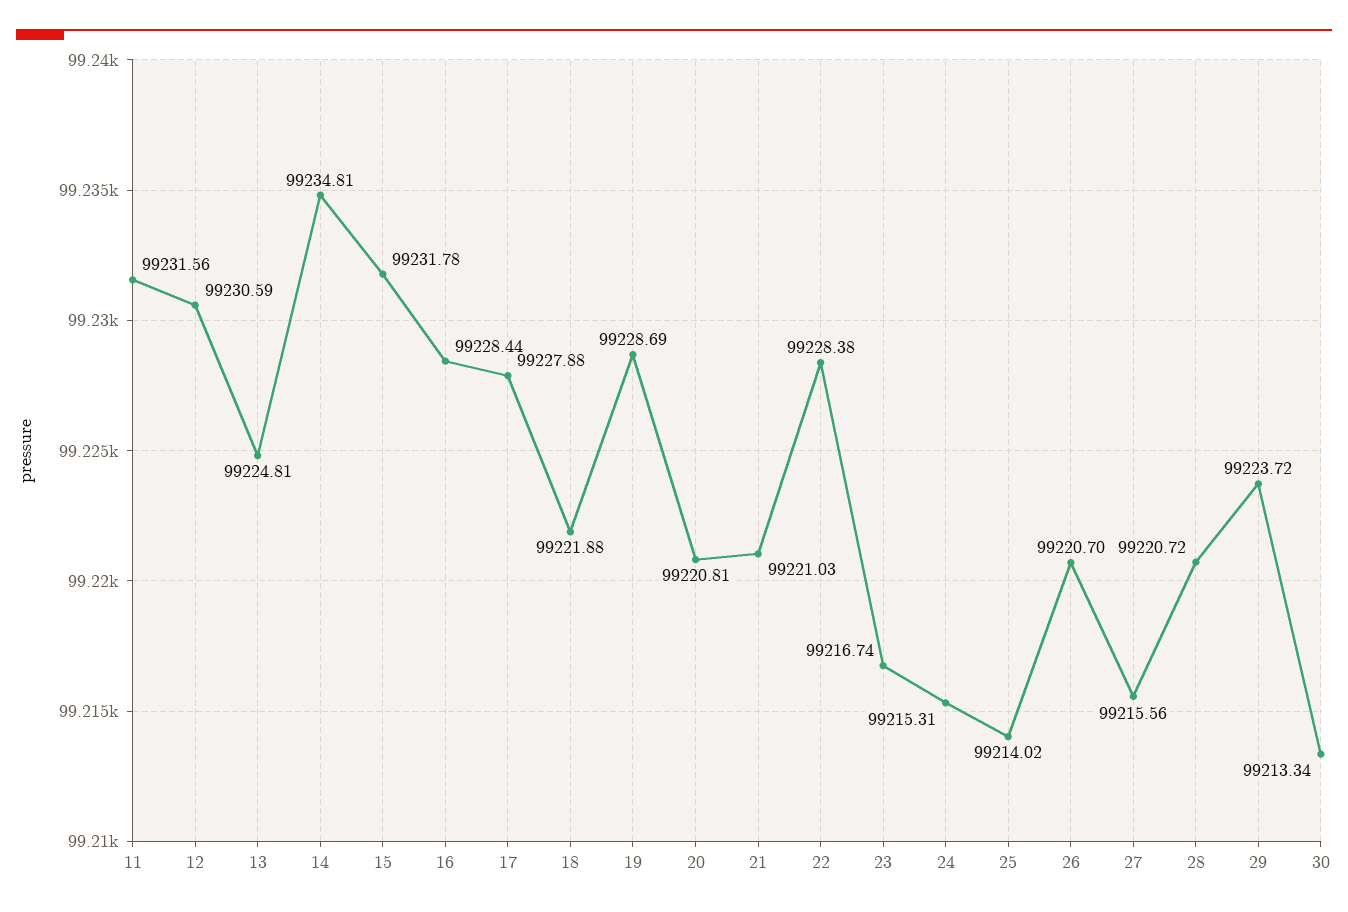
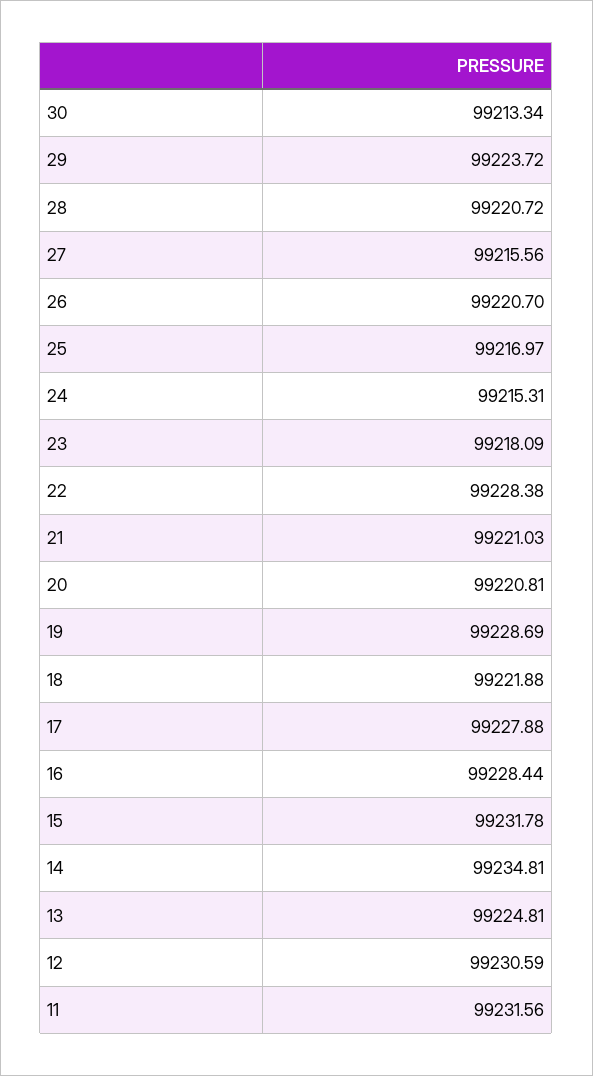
  {
    "11": 99231.56,
    "12": 99230.59,
    "13": 99224.81,
    "14": 99234.81,
    "15": 99231.78,
    "16": 99228.44,
    "17": 99227.88,
    "18": 99221.88,
    "19": 99228.69,
    "20": 99220.81,
    "21": 99221.03,
    "22": 99228.38,
-   "23": 99216.74,
+   "23": 99218.09,
    "24": 99215.31,
-   "25": 99214.02,
+   "25": 99216.97,
    "26": 99220.7,
    "27": 99215.56,
    "28": 99220.72,
    "29": 99223.72,
    "30": 99213.34
  }

